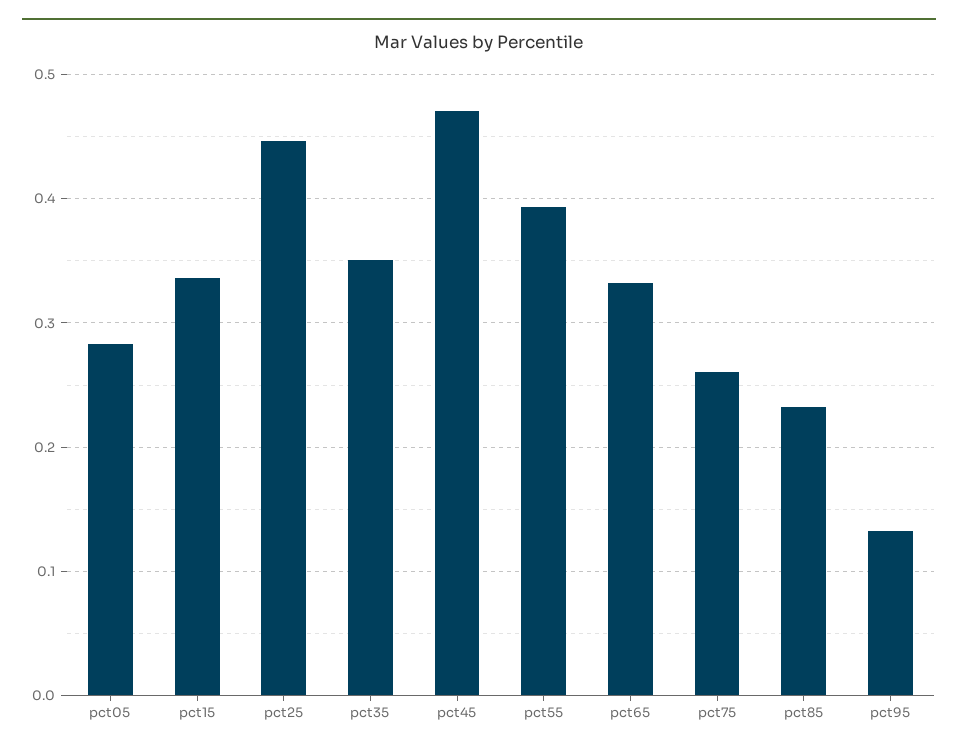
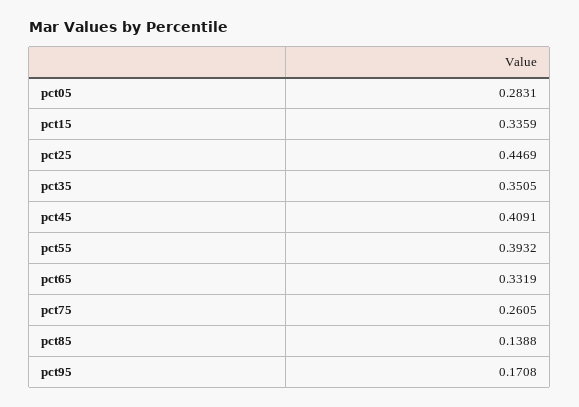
  {
    "pct05": 0.2831,
    "pct15": 0.3359,
    "pct25": 0.4469,
    "pct35": 0.3505,
-   "pct45": 0.47,
+   "pct45": 0.4091,
    "pct55": 0.3932,
    "pct65": 0.3319,
    "pct75": 0.2605,
-   "pct85": 0.23,
+   "pct85": 0.1388,
-   "pct95": 0.13
+   "pct95": 0.1708
  }

